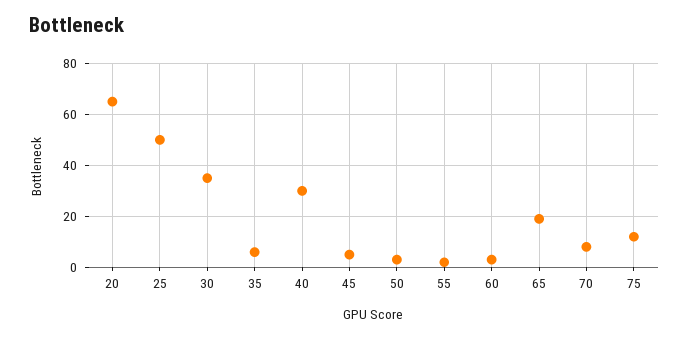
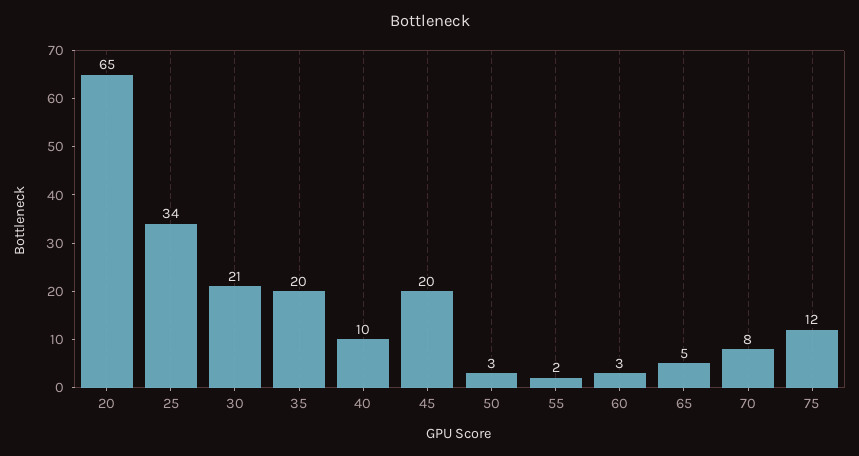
  {
    "20": 65,
-   "25": 50,
+   "25": 34,
-   "30": 35,
+   "30": 21,
-   "35": 5,
+   "35": 20,
-   "40": 30,
+   "40": 10,
-   "45": 5,
+   "45": 20,
    "50": 3,
    "55": 2,
    "60": 3,
-   "65": 20,
+   "65": 5,
    "70": 8,
    "75": 12
  }

